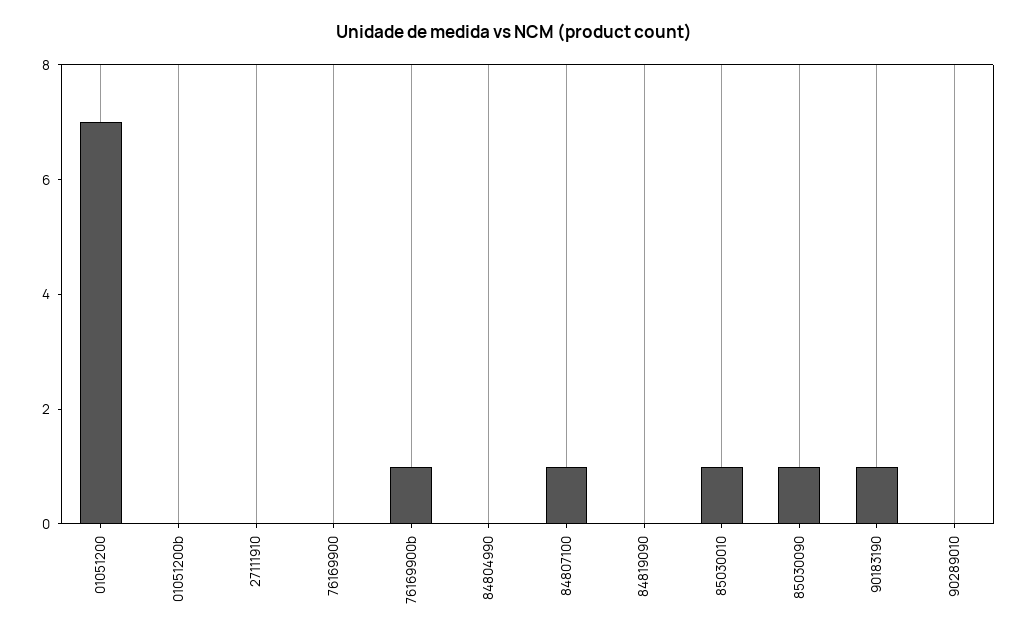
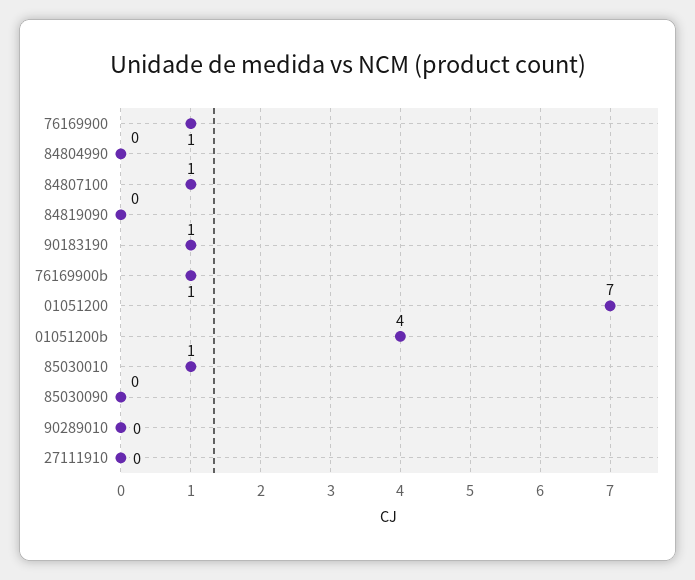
  {
    "01051200": 7,
-   "01051200b": 0,
+   "01051200b": 4,
    "27111910": 0,
-   "76169900": 0,
+   "76169900": 1,
    "76169900b": 1,
    "84804990": 0,
    "84807100": 1,
    "84819090": 0,
    "85030010": 1,
-   "85030090": 1,
+   "85030090": 0,
    "90183190": 1,
    "90289010": 0
  }

